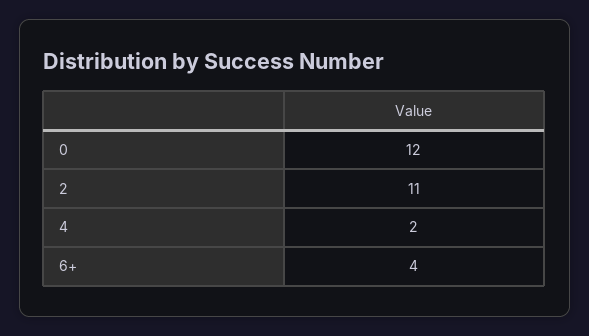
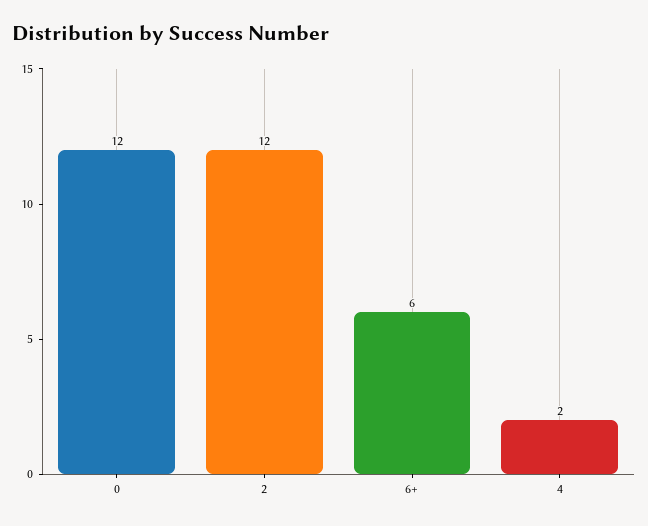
  {
    "0": 12,
-   "2": 11,
+   "2": 12,
    "4": 2,
-   "6+": 4
+   "6+": 6
  }

